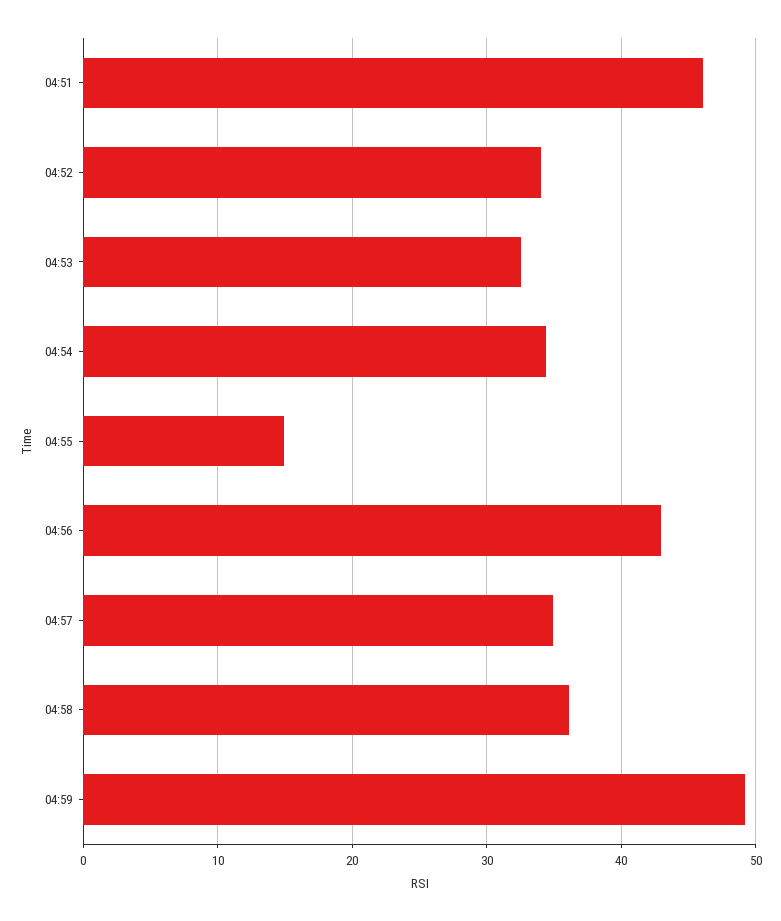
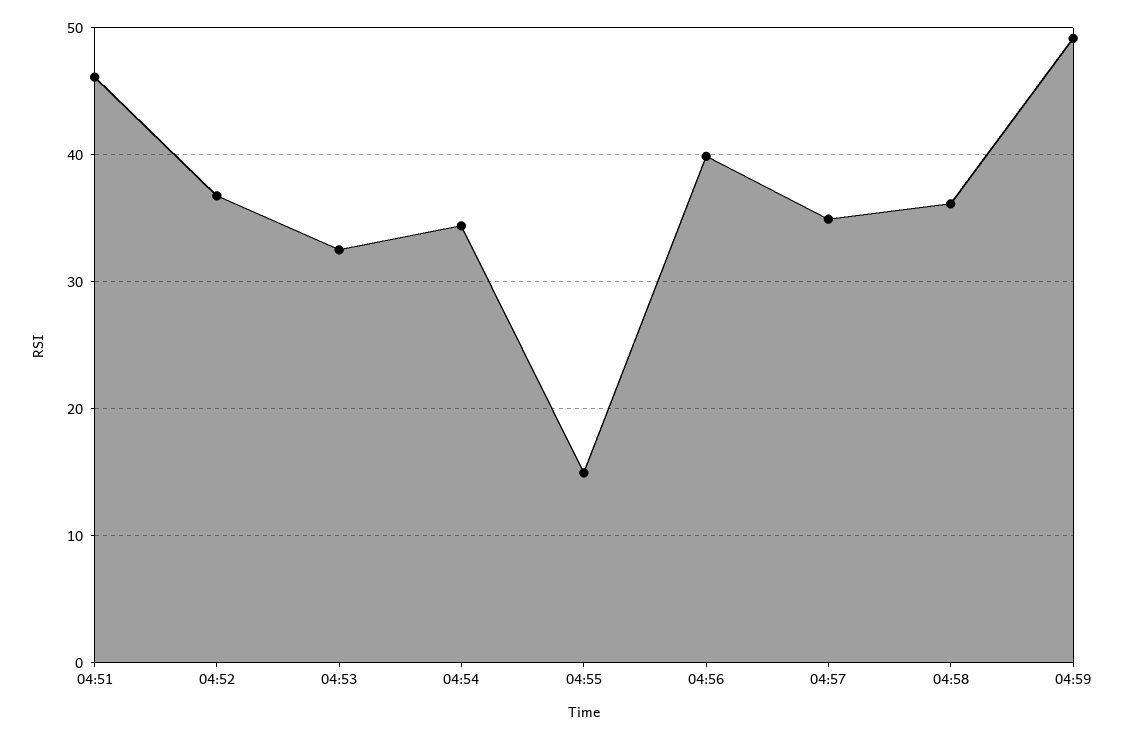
  {
    "04:51": 46,
-   "04:52": 34,
+   "04:52": 37,
    "04:53": 33,
    "04:54": 34,
    "04:55": 15,
-   "04:56": 43,
+   "04:56": 40,
    "04:57": 35,
    "04:58": 36,
    "04:59": 49
  }

